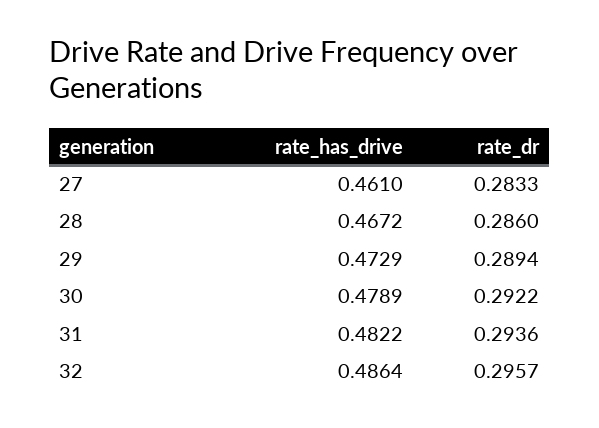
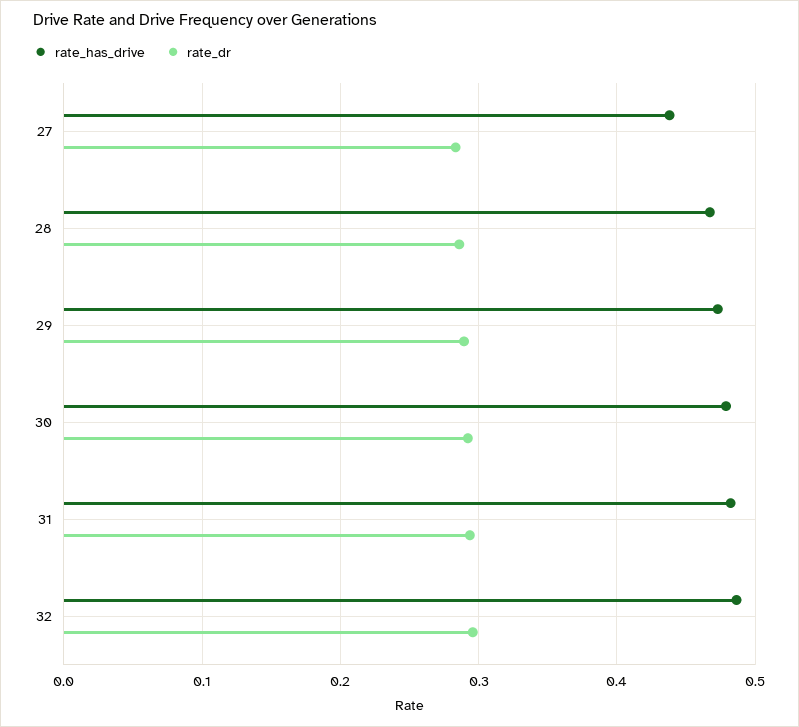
  {
    "rate_has_drive": {
-     "27": 0.461,
+     "27": 0.44,
      "28": 0.4672,
      "29": 0.4729,
      "30": 0.4789,
      "31": 0.4822,
      "32": 0.4864
    },
    "rate_dr": {
      "27": 0.2833,
      "28": 0.286,
      "29": 0.2894,
      "30": 0.2922,
      "31": 0.2936,
      "32": 0.2957
    }
  }

